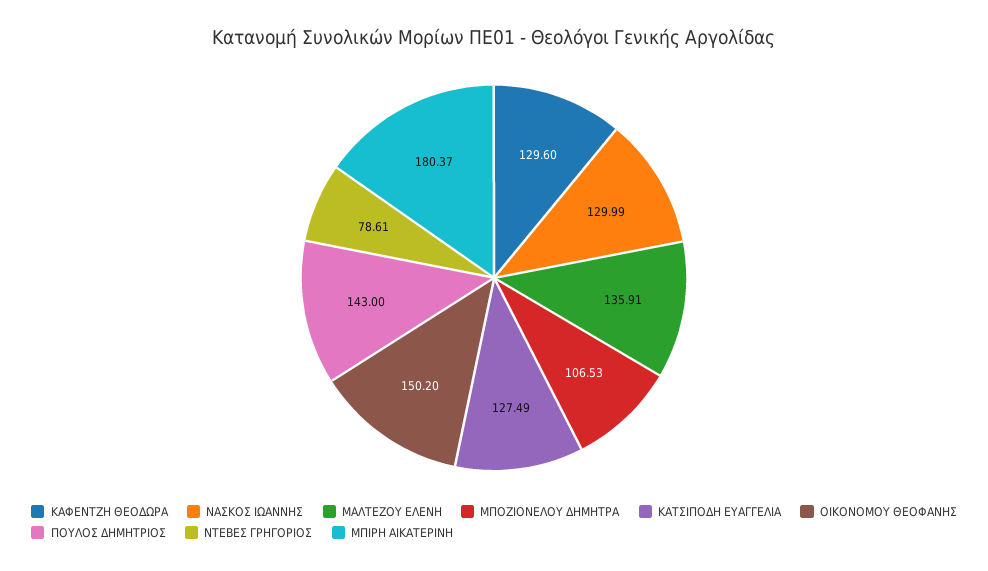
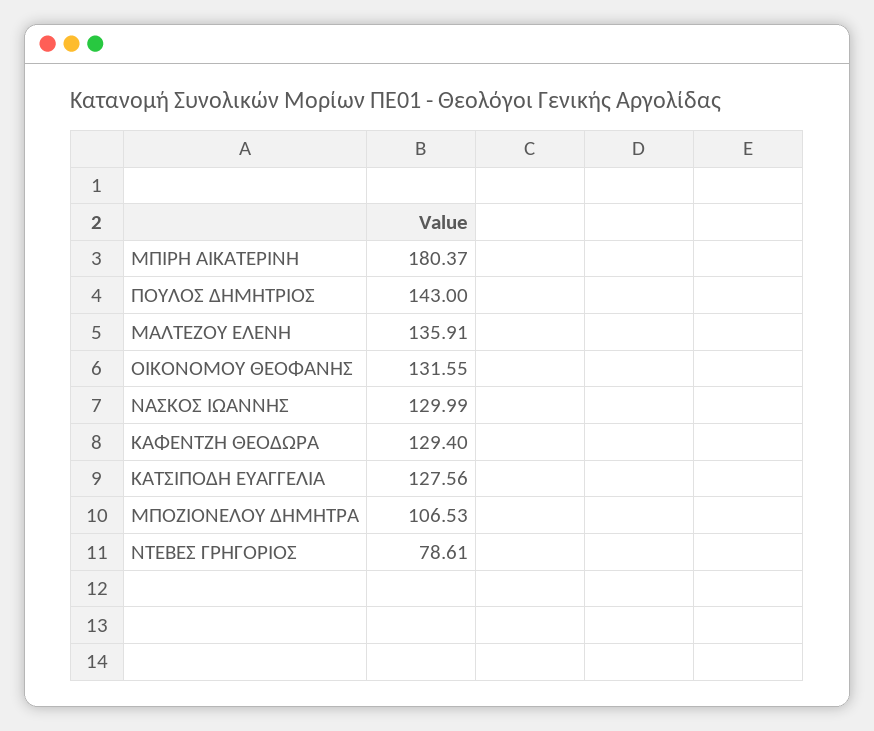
  {
-   "ΚΑΦΕΝΤΖΗ ΘΕΟΔΩΡΑ": 129.6,
+   "ΚΑΦΕΝΤΖΗ ΘΕΟΔΩΡΑ": 129.4,
    "ΝΑΣΚΟΣ ΙΩΑΝΝΗΣ": 129.99,
    "ΜΑΛΤΕΖΟΥ ΕΛΕΝΗ": 135.91,
    "ΜΠΟΖΙΟΝΕΛΟΥ ΔΗΜΗΤΡΑ": 106.53,
-   "ΚΑΤΣΙΠΟΔΗ ΕΥΑΓΓΕΛΙΑ": 127.49,
+   "ΚΑΤΣΙΠΟΔΗ ΕΥΑΓΓΕΛΙΑ": 127.56,
-   "ΟΙΚΟΝΟΜΟΥ ΘΕΟΦΑΝΗΣ": 150.2,
+   "ΟΙΚΟΝΟΜΟΥ ΘΕΟΦΑΝΗΣ": 131.55,
    "ΠΟΥΛΟΣ ΔΗΜΗΤΡΙΟΣ": 143,
    "ΝΤΕΒΕΣ ΓΡΗΓΟΡΙΟΣ": 78.61,
    "ΜΠΙΡΗ ΑΙΚΑΤΕΡΙΝΗ": 180.37
  }

